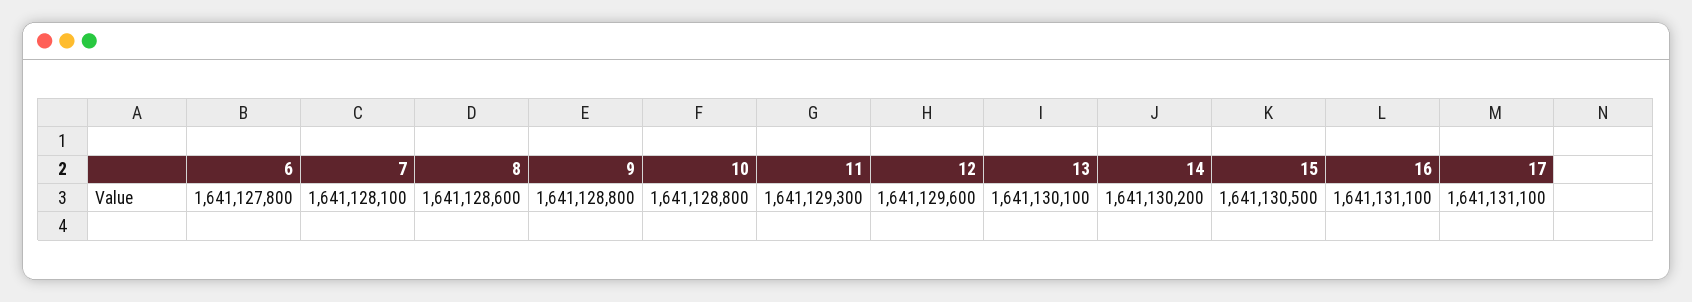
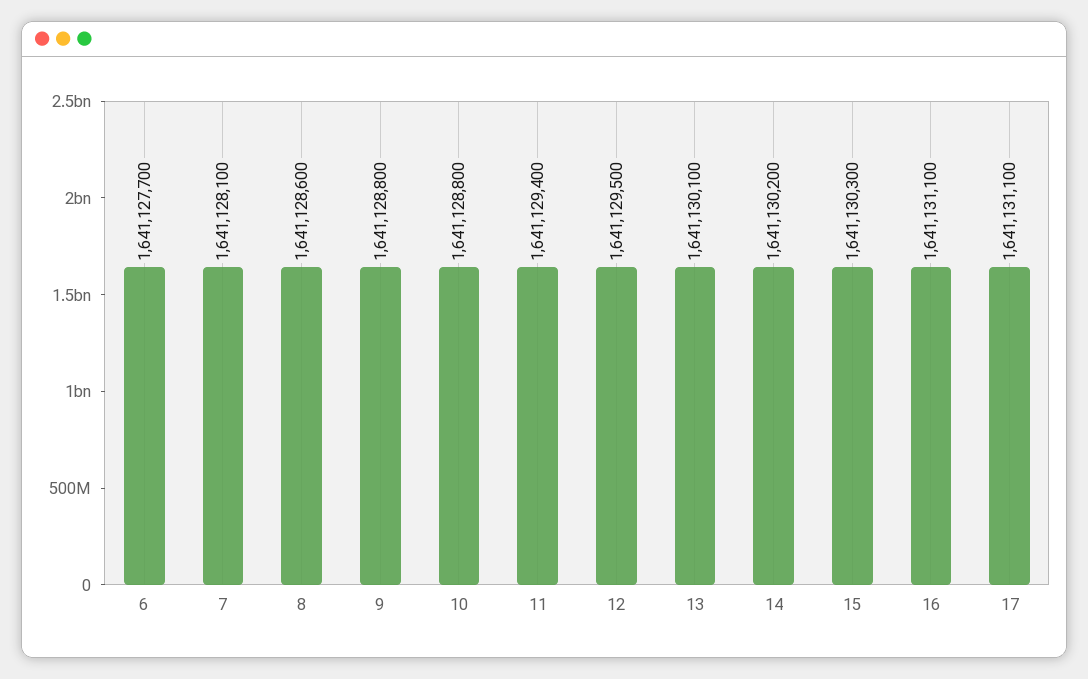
  {
-   "6": 1641127800,
+   "6": 1641127700,
    "7": 1641128100,
    "8": 1641128600,
    "9": 1641128800,
    "10": 1641128800,
-   "11": 1641129300,
+   "11": 1641129400,
-   "12": 1641129600,
+   "12": 1641129500,
    "13": 1641130100,
    "14": 1641130200,
-   "15": 1641130500,
+   "15": 1641130300,
    "16": 1641131100,
    "17": 1641131100
  }

